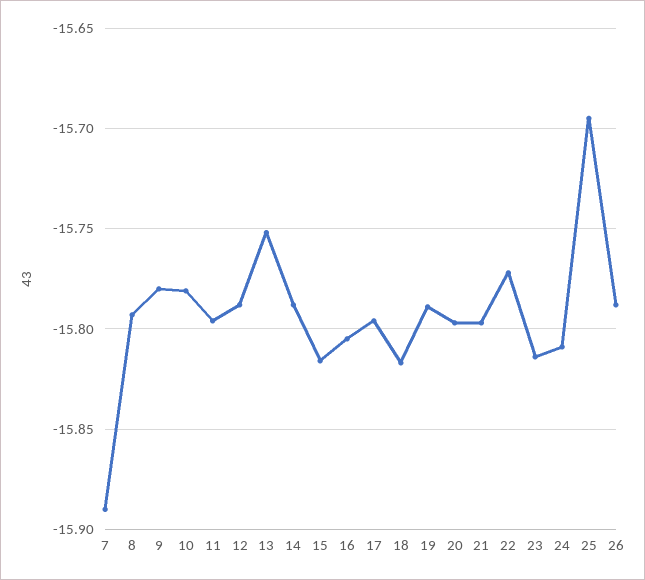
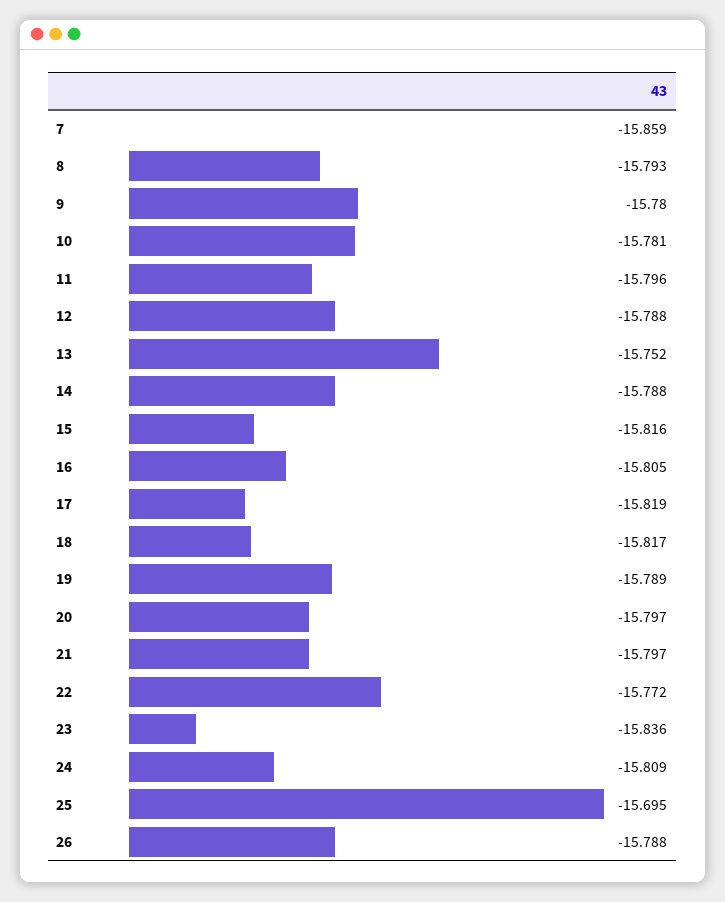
  {
-   "7": -15.89,
+   "7": -15.859,
    "8": -15.793,
    "9": -15.78,
    "10": -15.781,
    "11": -15.796,
    "12": -15.788,
    "13": -15.752,
    "14": -15.788,
    "15": -15.816,
    "16": -15.805,
-   "17": -15.795,
+   "17": -15.819,
    "18": -15.817,
    "19": -15.789,
    "20": -15.797,
    "21": -15.797,
    "22": -15.772,
-   "23": -15.815,
+   "23": -15.836,
    "24": -15.809,
    "25": -15.695,
    "26": -15.788
  }

